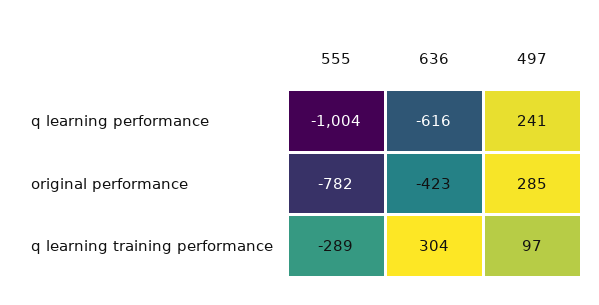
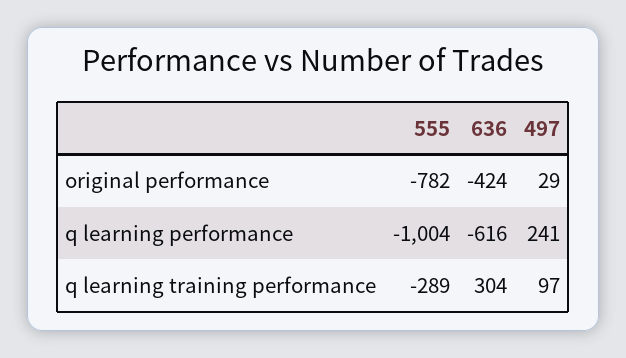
  {
    "555": {
      "q learning performance": -1004,
      "original performance": -782,
      "q learning training performance": -289
    },
    "636": {
      "q learning performance": -616,
-     "original performance": -423,
+     "original performance": -424,
      "q learning training performance": 304
    },
    "497": {
      "q learning performance": 241,
-     "original performance": 285,
+     "original performance": 29,
      "q learning training performance": 97
    }
  }

